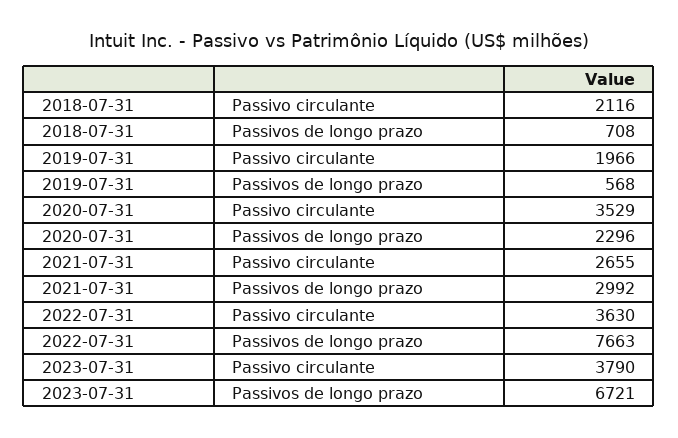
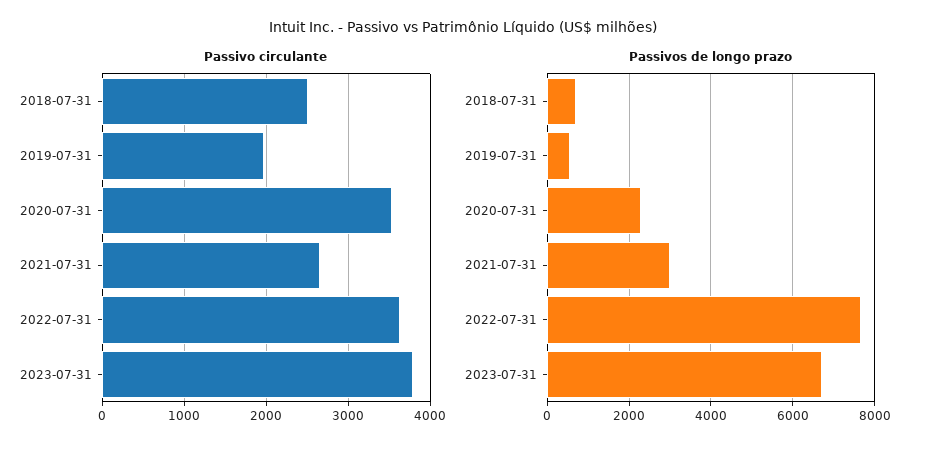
  {
    "Passivo circulante": {
-     "2018-07-31": 2116,
+     "2018-07-31": 2500,
      "2019-07-31": 1966,
      "2020-07-31": 3529,
      "2021-07-31": 2655,
      "2022-07-31": 3630,
      "2023-07-31": 3790
    },
    "Passivos de longo prazo": {
      "2018-07-31": 708,
      "2019-07-31": 568,
      "2020-07-31": 2296,
      "2021-07-31": 2992,
      "2022-07-31": 7663,
      "2023-07-31": 6721
    }
  }

